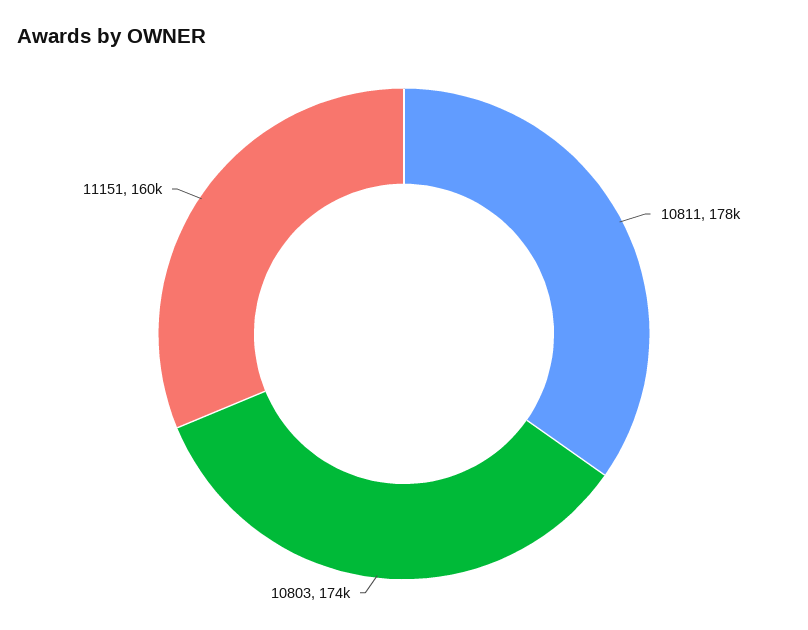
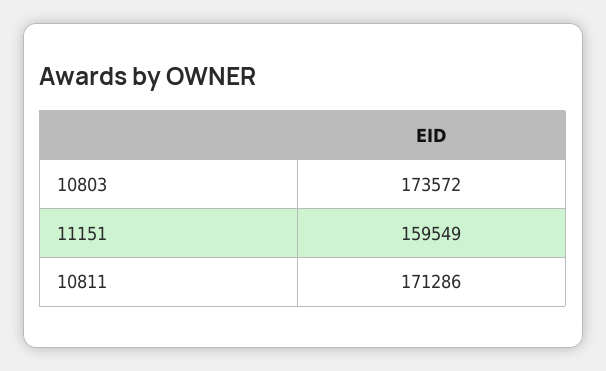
  {
-   "10811": 178000,
+   "10811": 171286,
    "10803": 173572,
    "11151": 159549
  }

